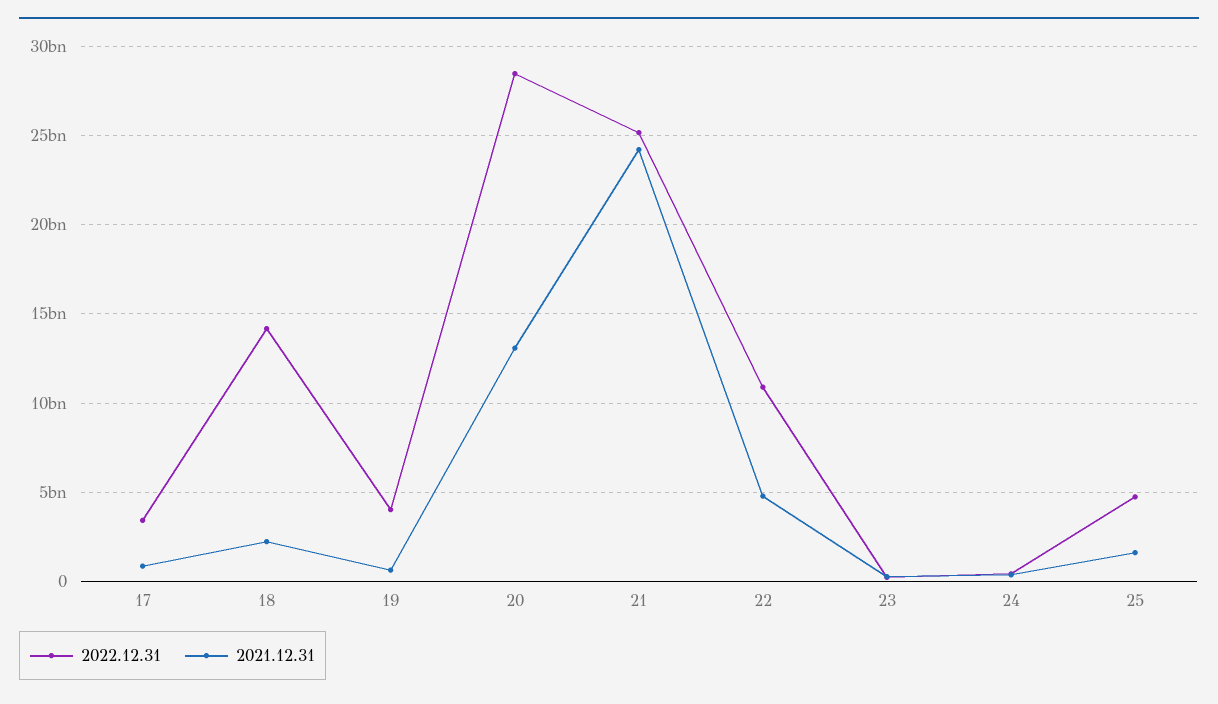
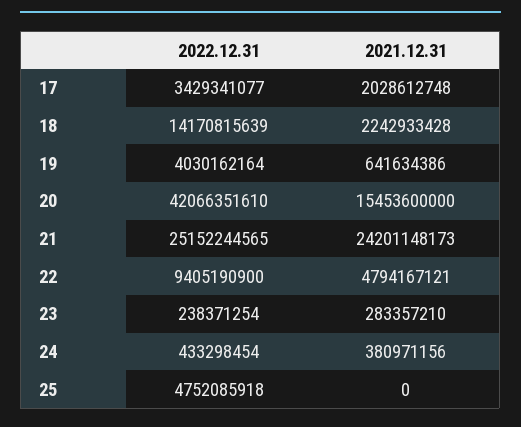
  {
    "2022.12.31": {
      "17": 3429341077,
      "18": 14170815639,
      "19": 4030162164,
-     "20": 28500000000,
+     "20": 42066351610,
      "21": 25152244565,
-     "22": 11000000000,
+     "22": 9405190900,
      "23": 238371254,
      "24": 433298454,
      "25": 4752085918
    },
    "2021.12.31": {
-     "17": 1000000000,
+     "17": 2028612748,
      "18": 2242933428,
      "19": 641634386,
-     "20": 13000000000,
+     "20": 15453600000,
      "21": 24201148173,
      "22": 4794167121,
      "23": 283357210,
      "24": 380971156,
-     "25": 1500000000
+     "25": 0
    }
  }

